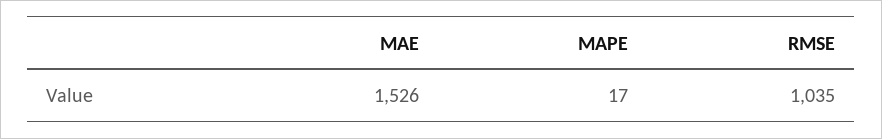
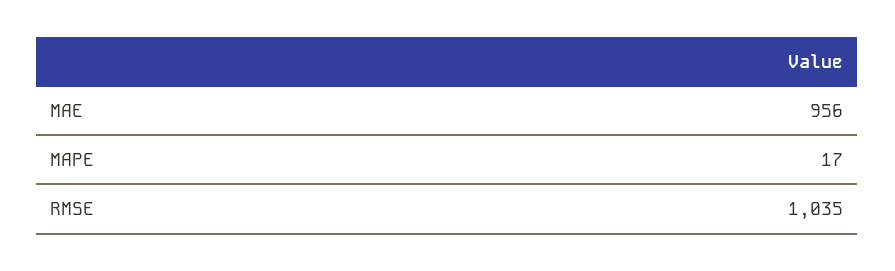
  {
-   "MAE": 1526,
+   "MAE": 956,
    "MAPE": 17,
    "RMSE": 1035
  }

